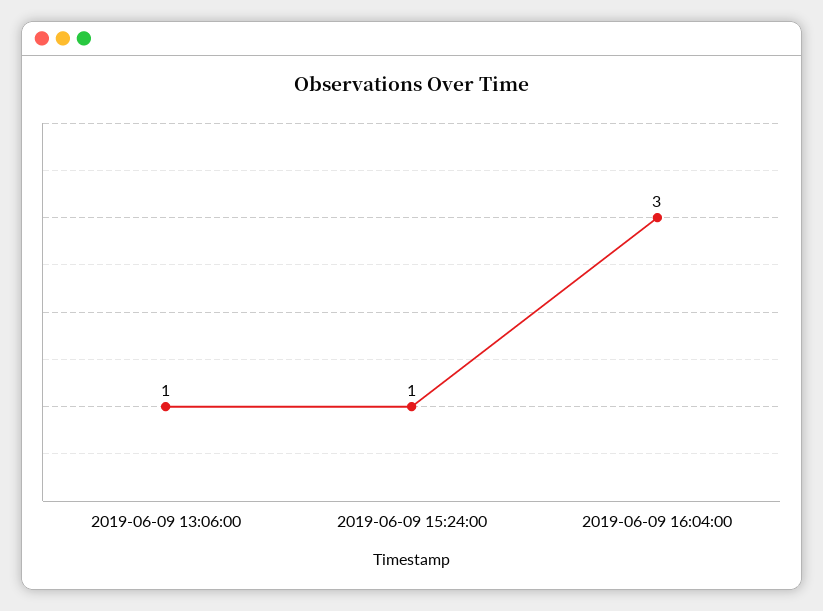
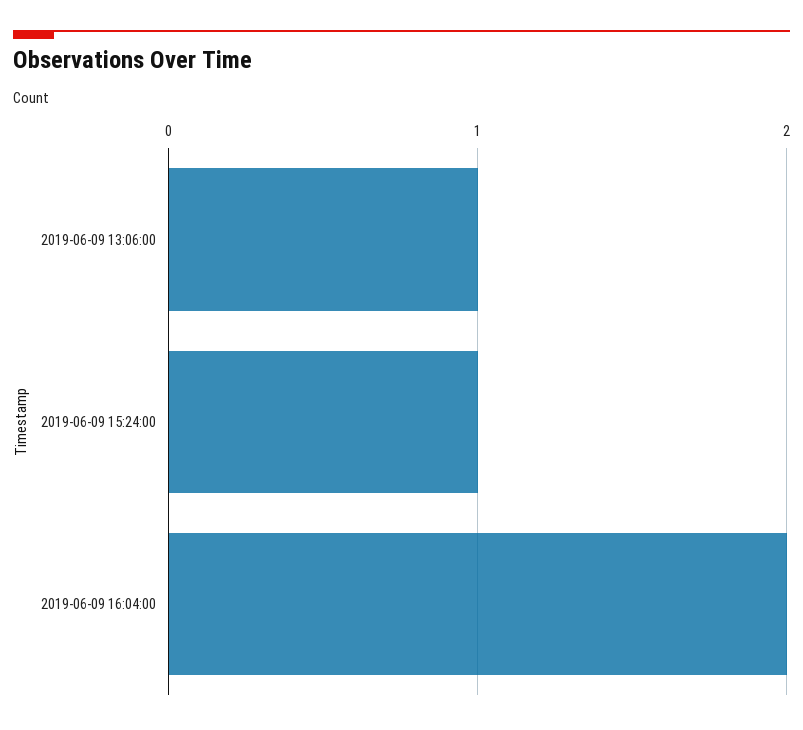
  {
    "2019-06-09 13:06:00": 1,
    "2019-06-09 15:24:00": 1,
-   "2019-06-09 16:04:00": 3
+   "2019-06-09 16:04:00": 2
  }

